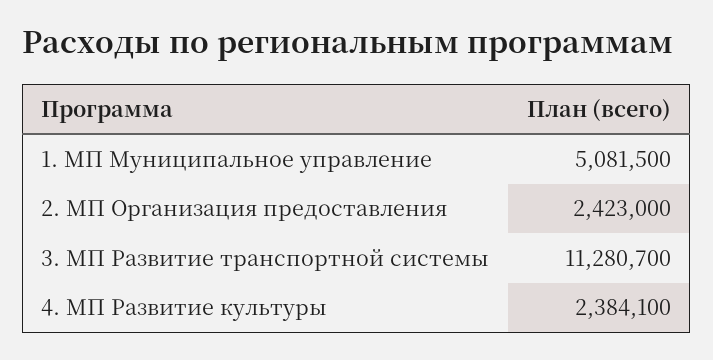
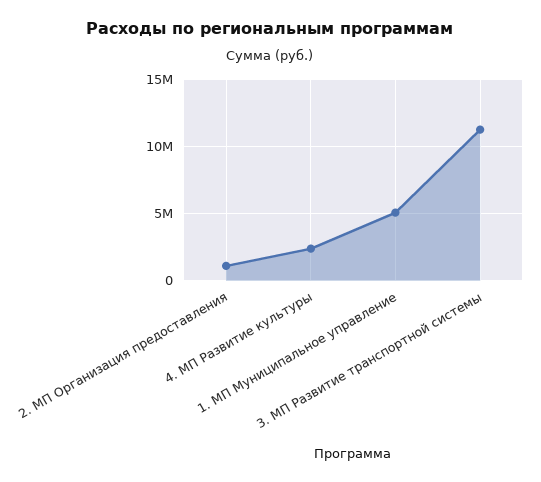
  {
    "1. МП Муниципальное управление": 5081500,
-   "2. МП Организация предоставления": 2423000,
+   "2. МП Организация предоставления": 1000000,
    "3. МП Развитие транспортной системы": 11280700,
    "4. МП Развитие культуры": 2384100
  }

